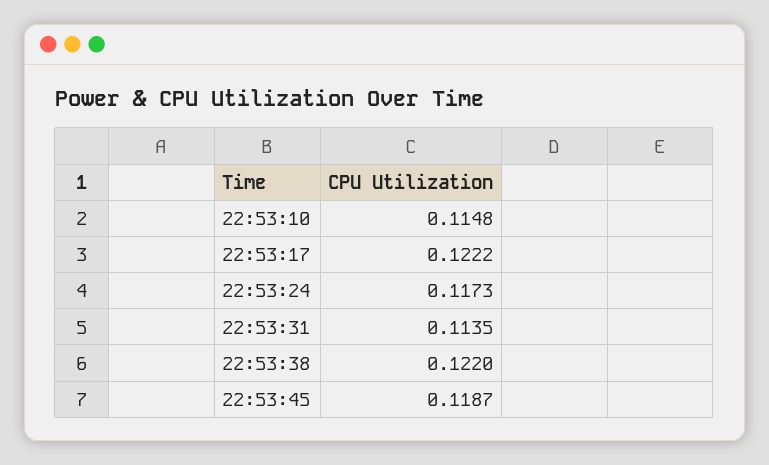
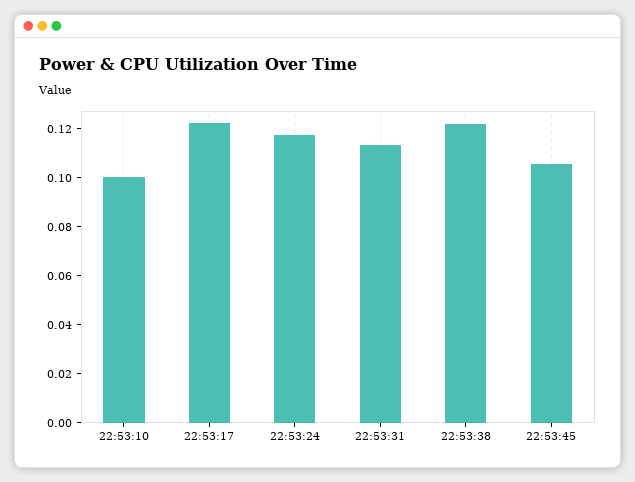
  {
-   "22:53:10": 0.1148,
+   "22:53:10": 0.1,
    "22:53:17": 0.1222,
    "22:53:24": 0.1173,
    "22:53:31": 0.1135,
    "22:53:38": 0.122,
-   "22:53:45": 0.1187
+   "22:53:45": 0.105
  }

